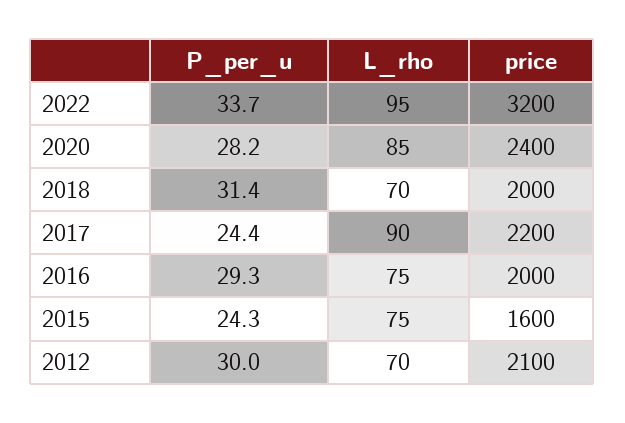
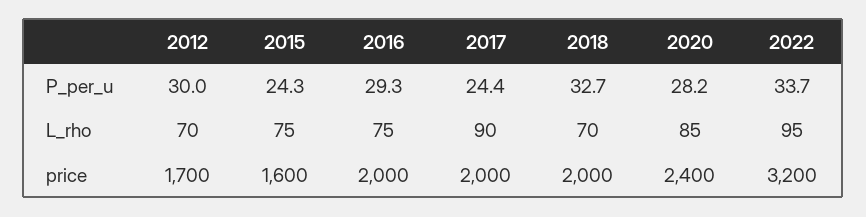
  {
    "P_per_u": {
      "2022": 33.7,
      "2020": 28.2,
-     "2018": 31.4,
+     "2018": 32.7,
      "2017": 24.4,
      "2016": 29.3,
      "2015": 24.3,
      "2012": 30
    },
    "L_rho": {
      "2022": 95,
      "2020": 85,
      "2018": 70,
      "2017": 90,
      "2016": 75,
      "2015": 75,
      "2012": 70
    },
    "price": {
      "2022": 3200,
      "2020": 2400,
      "2018": 2000,
-     "2017": 2200,
+     "2017": 2000,
      "2016": 2000,
      "2015": 1600,
-     "2012": 2100
+     "2012": 1700
    }
  }

